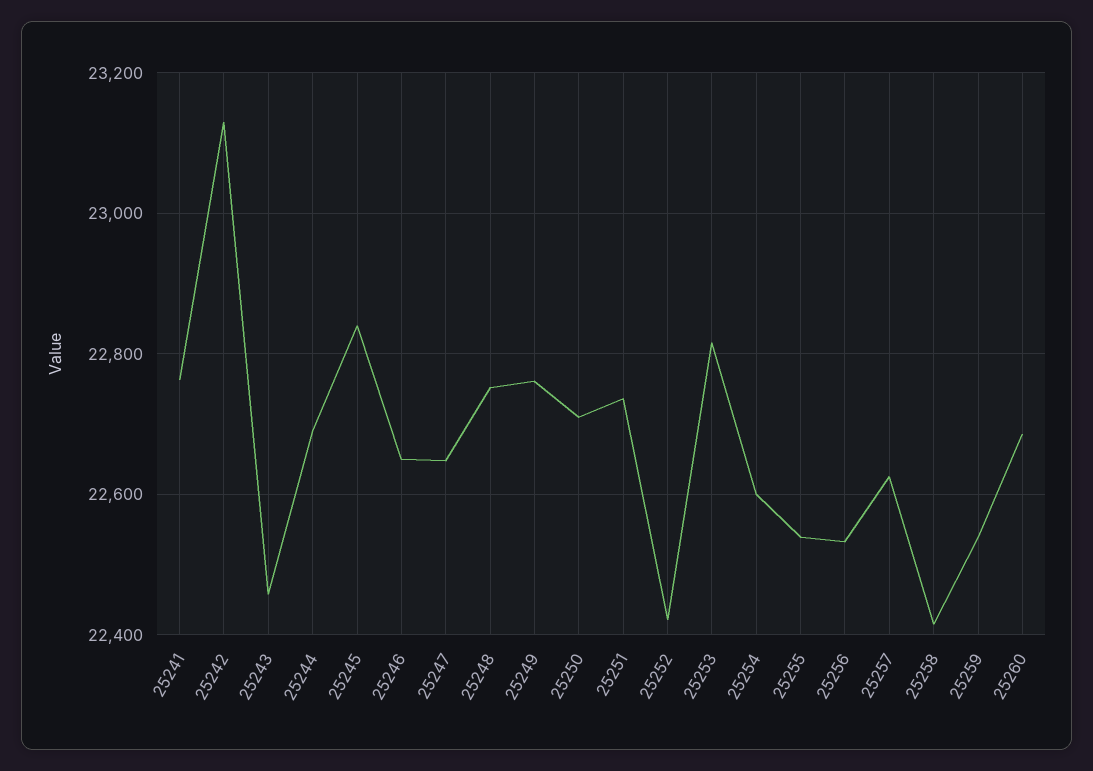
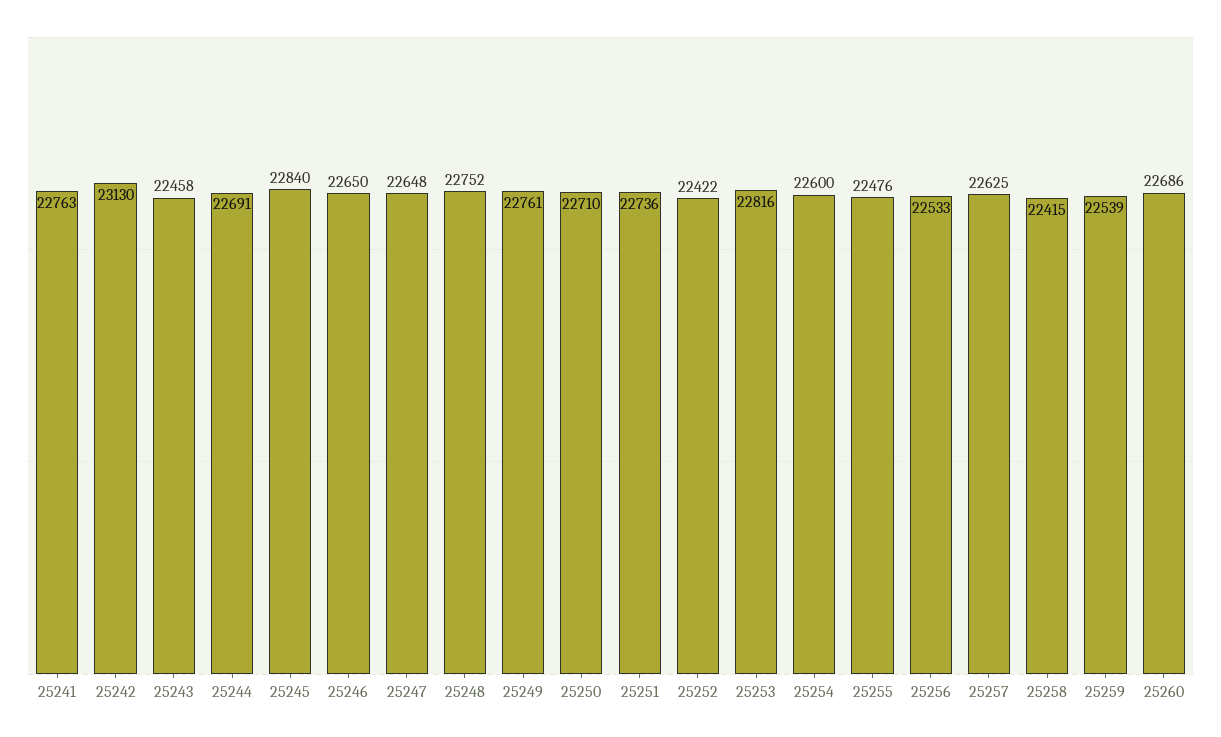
  {
    "25241": 22763,
    "25242": 23130,
    "25243": 22458,
    "25244": 22691,
    "25245": 22840,
    "25246": 22650,
    "25247": 22648,
    "25248": 22752,
    "25249": 22761,
    "25250": 22710,
    "25251": 22736,
    "25252": 22422,
    "25253": 22816,
    "25254": 22600,
-   "25255": 22540,
+   "25255": 22476,
    "25256": 22533,
    "25257": 22625,
    "25258": 22415,
    "25259": 22539,
    "25260": 22686
  }

